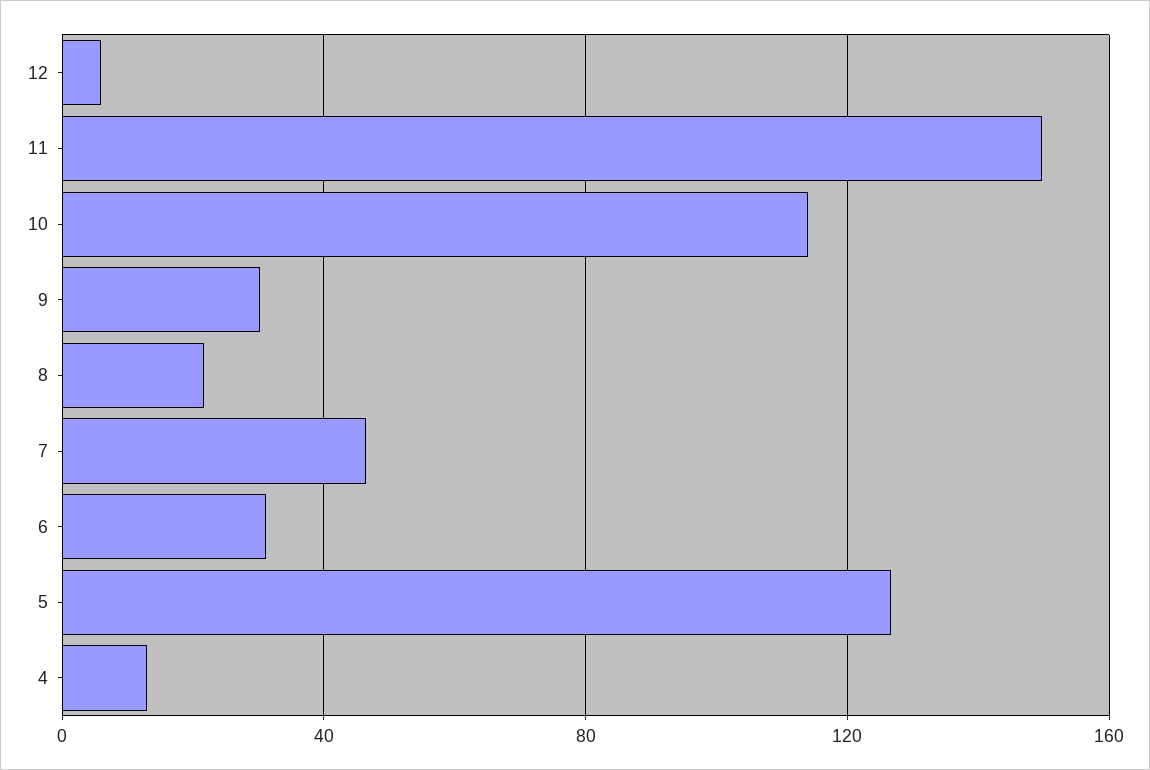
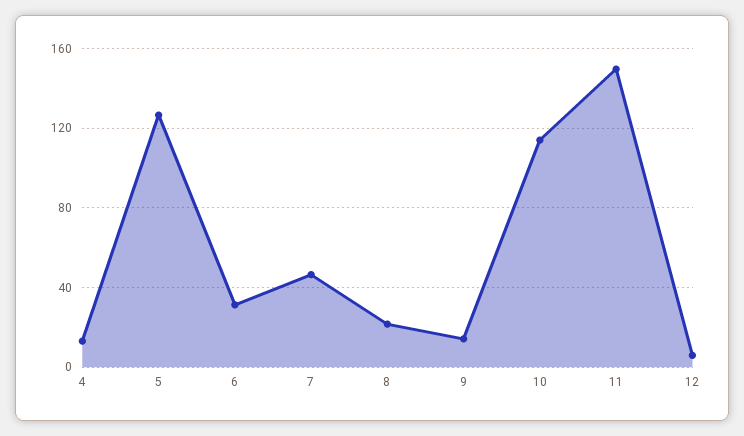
  {
    "12": 5,
    "11": 150,
    "10": 115,
-   "9": 30,
+   "9": 15,
    "8": 20,
    "7": 45,
    "6": 30,
    "5": 125,
    "4": 15
  }

